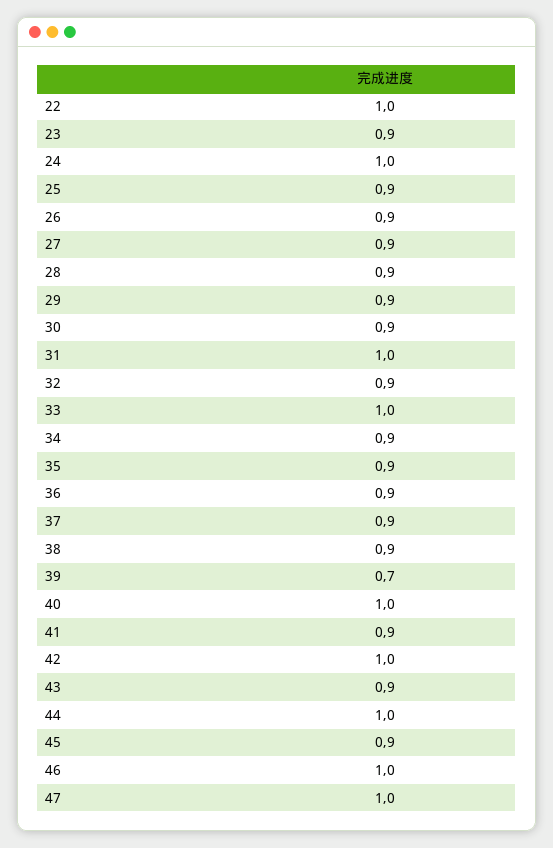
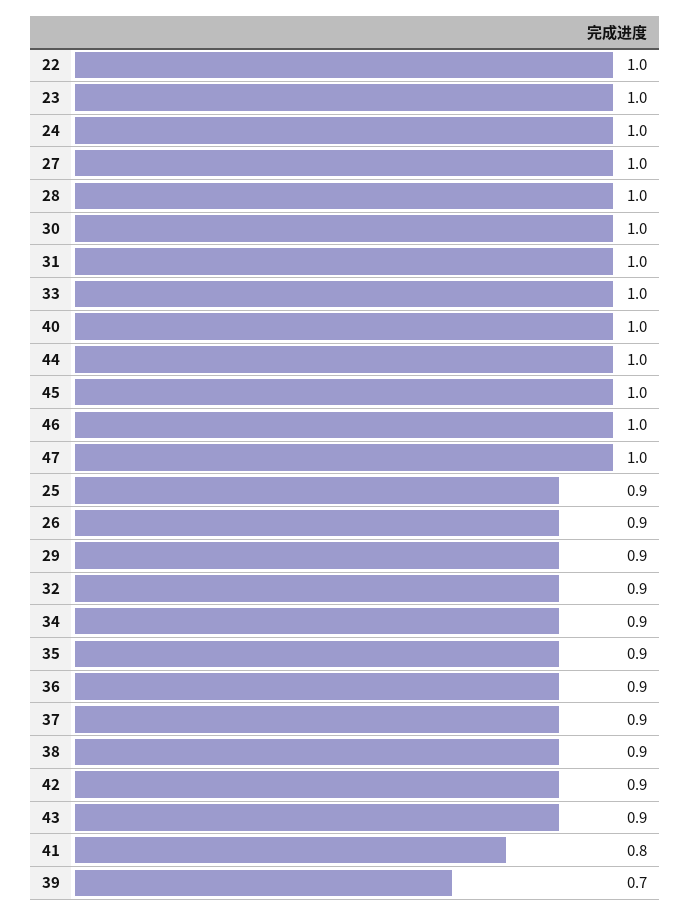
  {
    "22": 1,
-   "23": 0.9,
+   "23": 1,
    "24": 1,
    "25": 0.9,
    "26": 0.9,
-   "27": 0.9,
+   "27": 1,
-   "28": 0.9,
+   "28": 1,
    "29": 0.9,
-   "30": 0.9,
+   "30": 1,
    "31": 1,
    "32": 0.9,
    "33": 1,
    "34": 0.9,
    "35": 0.9,
    "36": 0.9,
    "37": 0.9,
    "38": 0.9,
    "39": 0.7,
    "40": 1,
-   "41": 0.9,
+   "41": 0.8,
-   "42": 1,
+   "42": 0.9,
    "43": 0.9,
    "44": 1,
-   "45": 0.9,
+   "45": 1,
    "46": 1,
    "47": 1
  }

